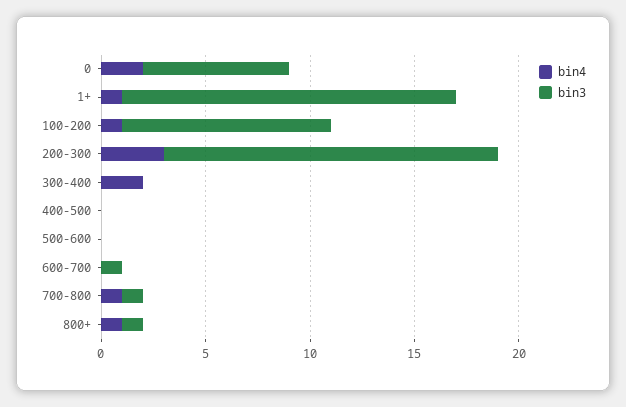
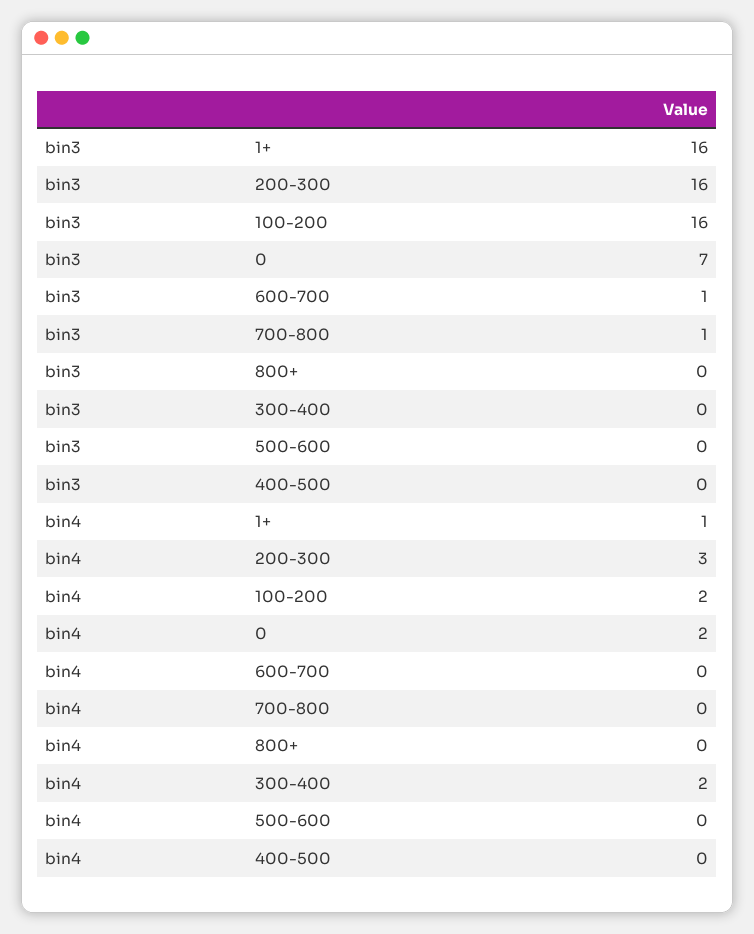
  {
    "bin4": {
      "0": 2,
      "1+": 1,
-     "100-200": 1,
+     "100-200": 2,
      "200-300": 3,
      "300-400": 2,
      "400-500": 0,
      "500-600": 0,
      "600-700": 0,
-     "700-800": 1,
+     "700-800": 0,
-     "800+": 1
+     "800+": 0
    },
    "bin3": {
      "0": 7,
      "1+": 16,
-     "100-200": 10,
+     "100-200": 16,
      "200-300": 16,
      "300-400": 0,
      "400-500": 0,
      "500-600": 0,
      "600-700": 1,
      "700-800": 1,
-     "800+": 1
+     "800+": 0
    }
  }

